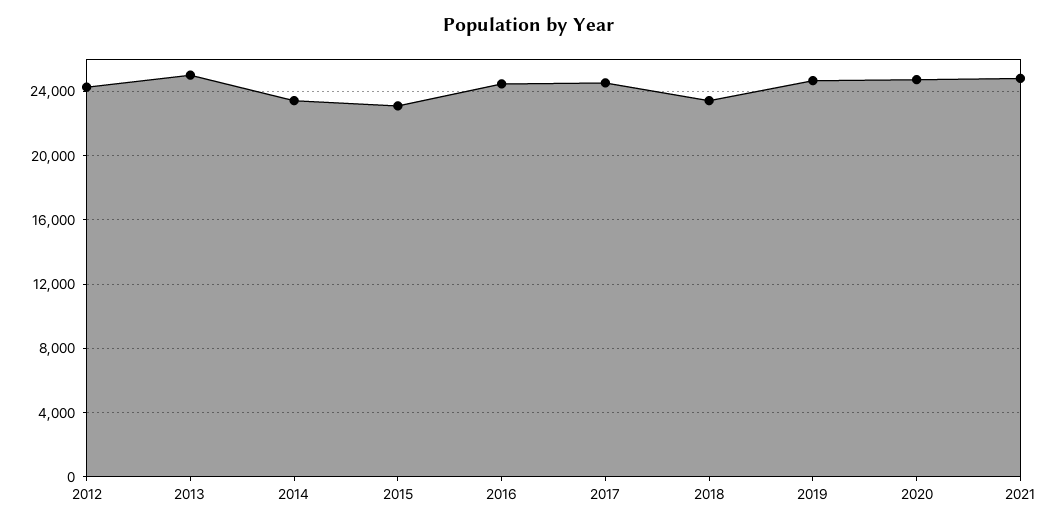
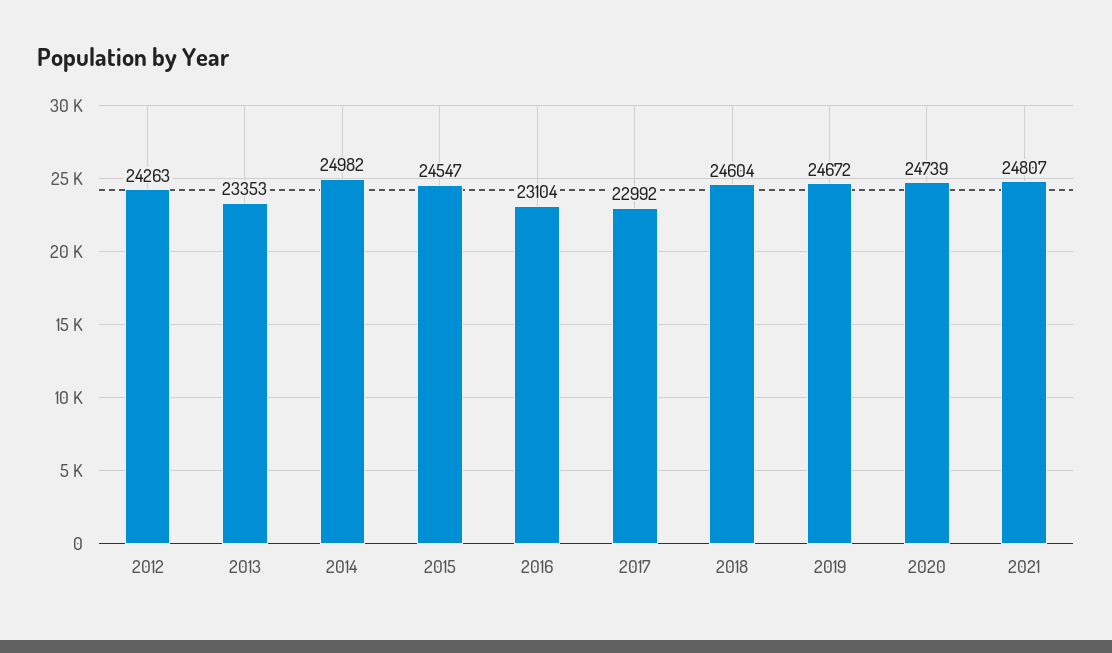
  {
    "2012": 24263,
-   "2013": 25000,
+   "2013": 23353,
-   "2014": 23500,
+   "2014": 24982,
-   "2015": 23000,
+   "2015": 24547,
-   "2016": 24500,
+   "2016": 23104,
-   "2017": 24500,
+   "2017": 22992,
-   "2018": 23500,
+   "2018": 24604,
    "2019": 24672,
    "2020": 24739,
    "2021": 24807
  }

